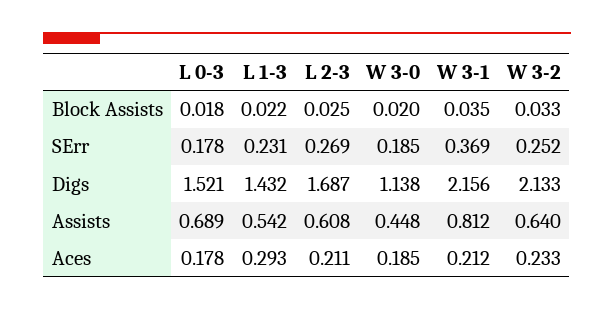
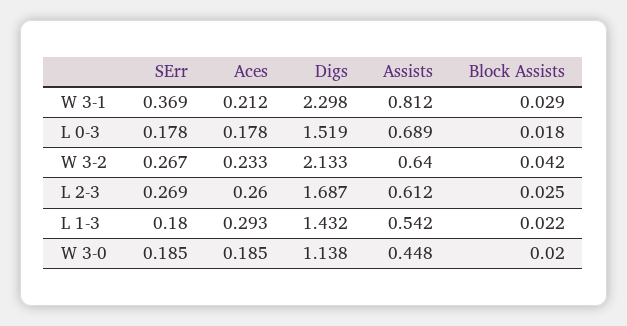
  {
    "L 0-3": {
      "Block Assists": 0.018,
      "SErr": 0.178,
-     "Digs": 1.521,
+     "Digs": 1.519,
      "Assists": 0.689,
      "Aces": 0.178
    },
    "L 1-3": {
      "Block Assists": 0.022,
-     "SErr": 0.231,
+     "SErr": 0.18,
      "Digs": 1.432,
      "Assists": 0.542,
      "Aces": 0.293
    },
    "L 2-3": {
      "Block Assists": 0.025,
      "SErr": 0.269,
      "Digs": 1.687,
-     "Assists": 0.608,
+     "Assists": 0.612,
-     "Aces": 0.211
+     "Aces": 0.26
    },
    "W 3-0": {
      "Block Assists": 0.02,
      "SErr": 0.185,
      "Digs": 1.138,
      "Assists": 0.448,
      "Aces": 0.185
    },
    "W 3-1": {
-     "Block Assists": 0.035,
+     "Block Assists": 0.029,
      "SErr": 0.369,
-     "Digs": 2.156,
+     "Digs": 2.298,
      "Assists": 0.812,
      "Aces": 0.212
    },
    "W 3-2": {
-     "Block Assists": 0.033,
+     "Block Assists": 0.042,
-     "SErr": 0.252,
+     "SErr": 0.267,
      "Digs": 2.133,
      "Assists": 0.64,
      "Aces": 0.233
    }
  }

